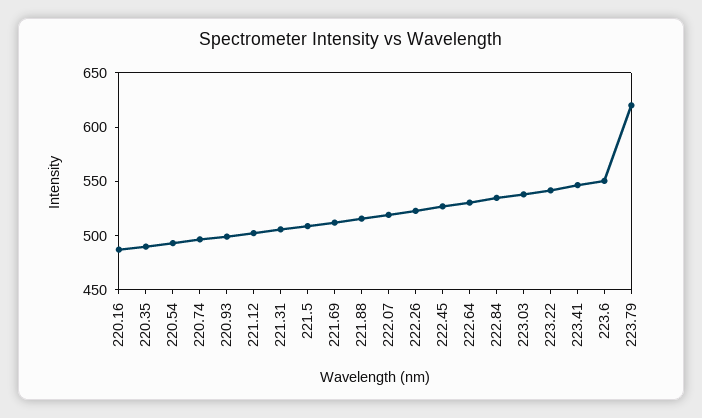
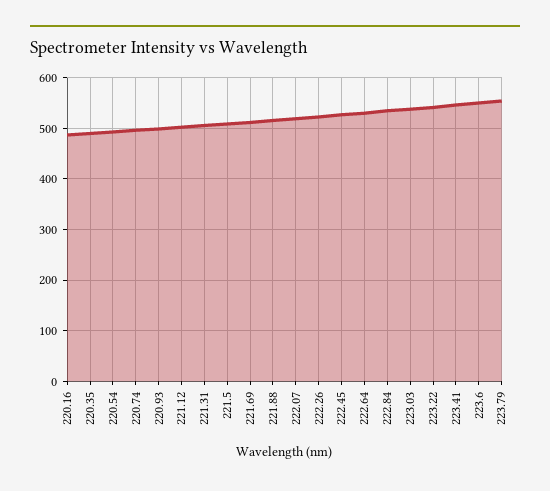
  {
    "220.16": 490,
    "220.35": 490,
    "220.54": 490,
    "220.74": 500,
    "220.93": 500,
    "221.12": 500,
    "221.31": 510,
    "221.5": 510,
    "221.69": 510,
    "221.88": 520,
    "222.07": 520,
    "222.26": 520,
    "222.45": 530,
    "222.64": 530,
    "222.84": 530,
    "223.03": 540,
    "223.22": 540,
    "223.41": 550,
    "223.6": 550,
-   "223.79": 620
+   "223.79": 560
  }

